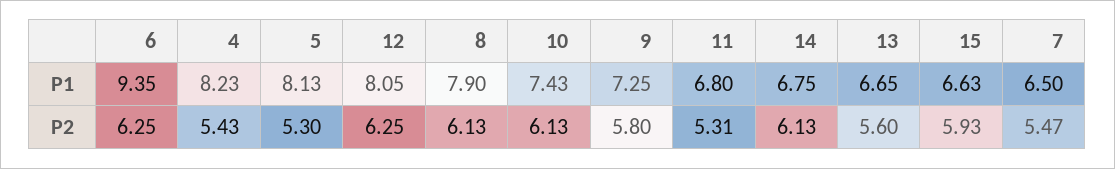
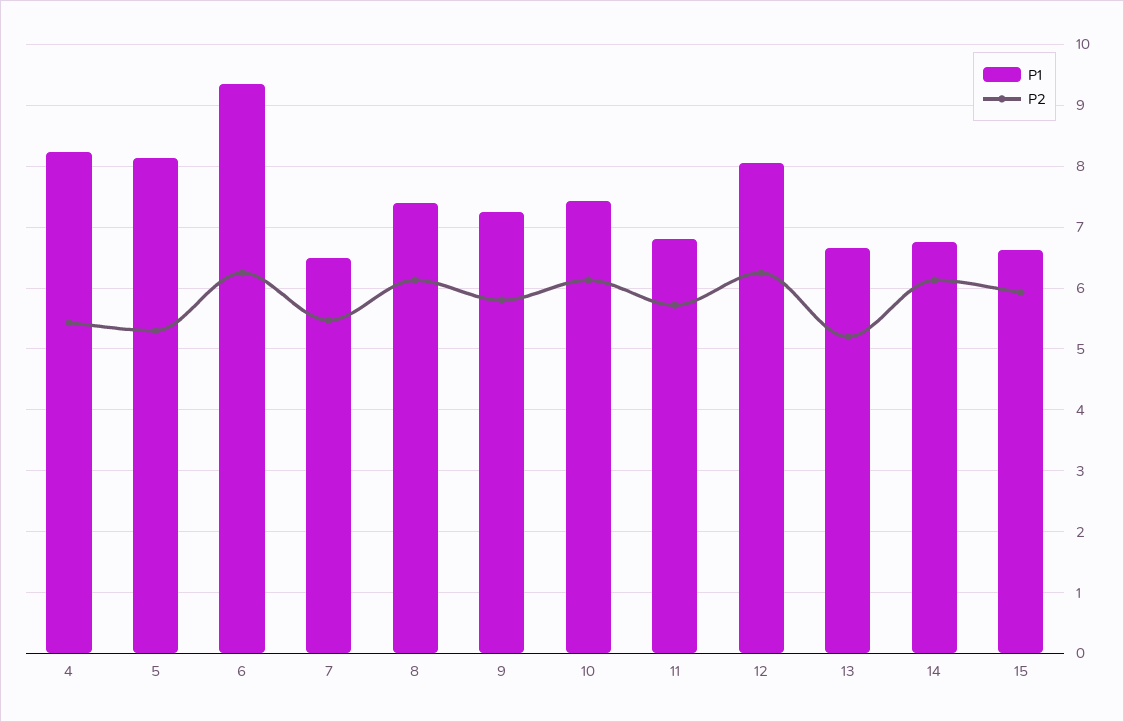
  {
    "P1": {
      "6": 9.35,
      "4": 8.23,
      "5": 8.13,
      "12": 8.05,
-     "8": 7.9,
+     "8": 7.4,
      "10": 7.43,
      "9": 7.25,
      "11": 6.8,
      "14": 6.75,
      "13": 6.65,
      "15": 6.63,
      "7": 6.5
    },
    "P2": {
      "6": 6.25,
      "4": 5.43,
      "5": 5.3,
      "12": 6.25,
      "8": 6.13,
      "10": 6.13,
      "9": 5.8,
-     "11": 5.31,
+     "11": 5.7,
      "14": 6.13,
-     "13": 5.6,
+     "13": 5.2,
      "15": 5.93,
      "7": 5.47
    }
  }

